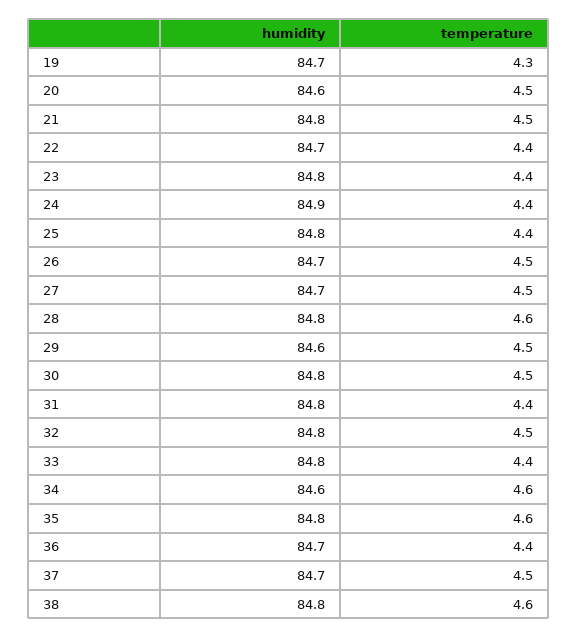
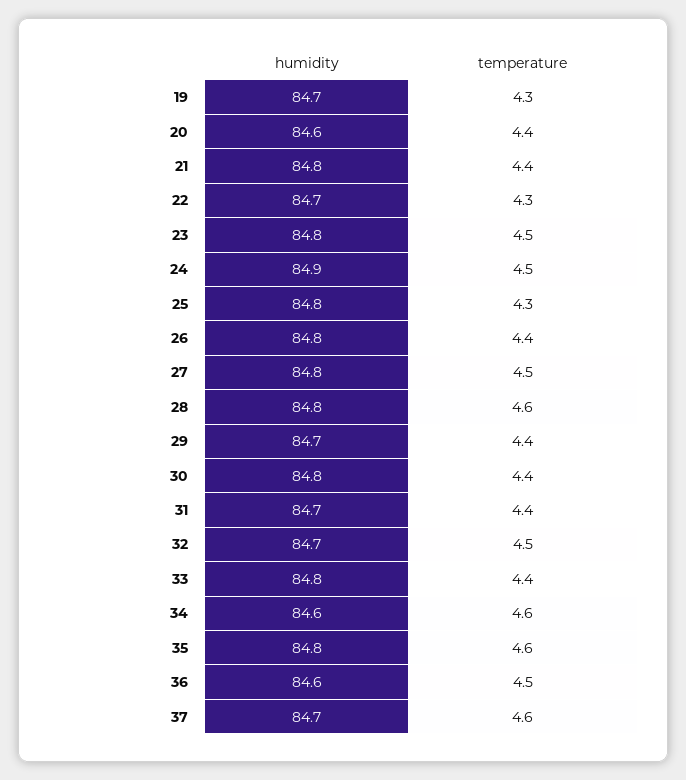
  {
    "humidity": {
      "19": 84.7,
      "20": 84.6,
      "21": 84.8,
      "22": 84.7,
      "23": 84.8,
      "24": 84.9,
      "25": 84.8,
-     "26": 84.7,
+     "26": 84.8,
-     "27": 84.7,
+     "27": 84.8,
      "28": 84.8,
-     "29": 84.6,
+     "29": 84.7,
      "30": 84.8,
-     "31": 84.8,
+     "31": 84.7,
-     "32": 84.8,
+     "32": 84.7,
      "33": 84.8,
      "34": 84.6,
      "35": 84.8,
-     "36": 84.7,
+     "36": 84.6,
-     "37": 84.7,
+     "37": 84.7
-     "38": 84.8
    },
    "temperature": {
      "19": 4.3,
-     "20": 4.5,
+     "20": 4.4,
-     "21": 4.5,
+     "21": 4.4,
-     "22": 4.4,
+     "22": 4.3,
-     "23": 4.4,
+     "23": 4.5,
-     "24": 4.4,
+     "24": 4.5,
-     "25": 4.4,
+     "25": 4.3,
-     "26": 4.5,
+     "26": 4.4,
      "27": 4.5,
      "28": 4.6,
-     "29": 4.5,
+     "29": 4.4,
-     "30": 4.5,
+     "30": 4.4,
      "31": 4.4,
      "32": 4.5,
      "33": 4.4,
      "34": 4.6,
      "35": 4.6,
-     "36": 4.4,
+     "36": 4.5,
-     "37": 4.5,
+     "37": 4.6
-     "38": 4.6
    }
  }

